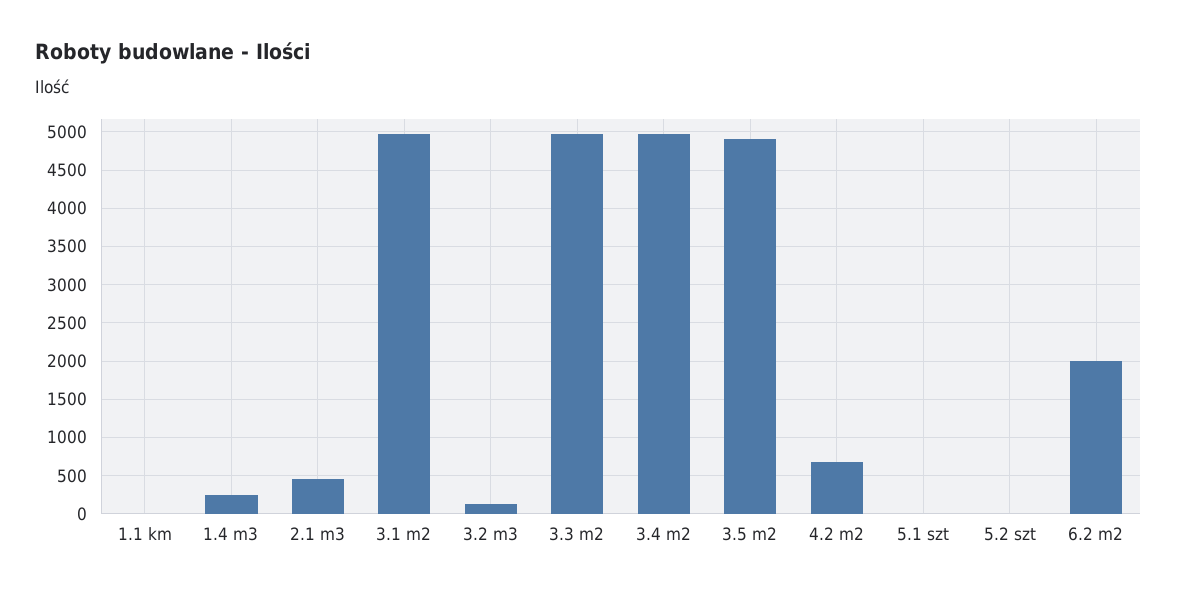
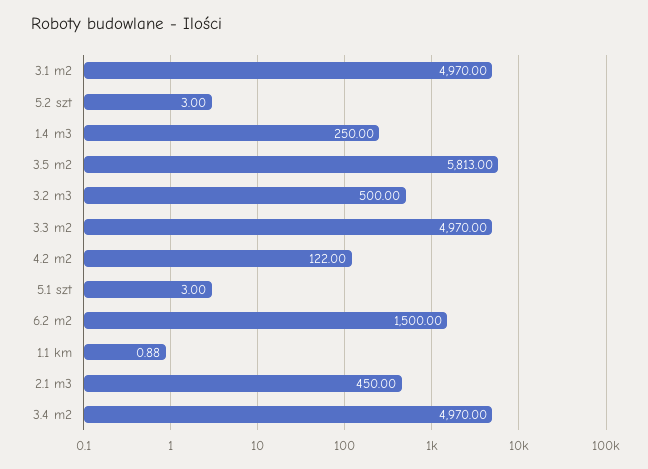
  {
    "1.1 km": 0.88,
    "1.4 m3": 250,
    "2.1 m3": 450,
    "3.1 m2": 4970,
-   "3.2 m3": 100,
+   "3.2 m3": 500,
    "3.3 m2": 4970,
    "3.4 m2": 4970,
-   "3.5 m2": 4900,
+   "3.5 m2": 5813,
-   "4.2 m2": 700,
+   "4.2 m2": 122,
    "5.1 szt": 3,
    "5.2 szt": 3,
-   "6.2 m2": 2000
+   "6.2 m2": 1500
  }

